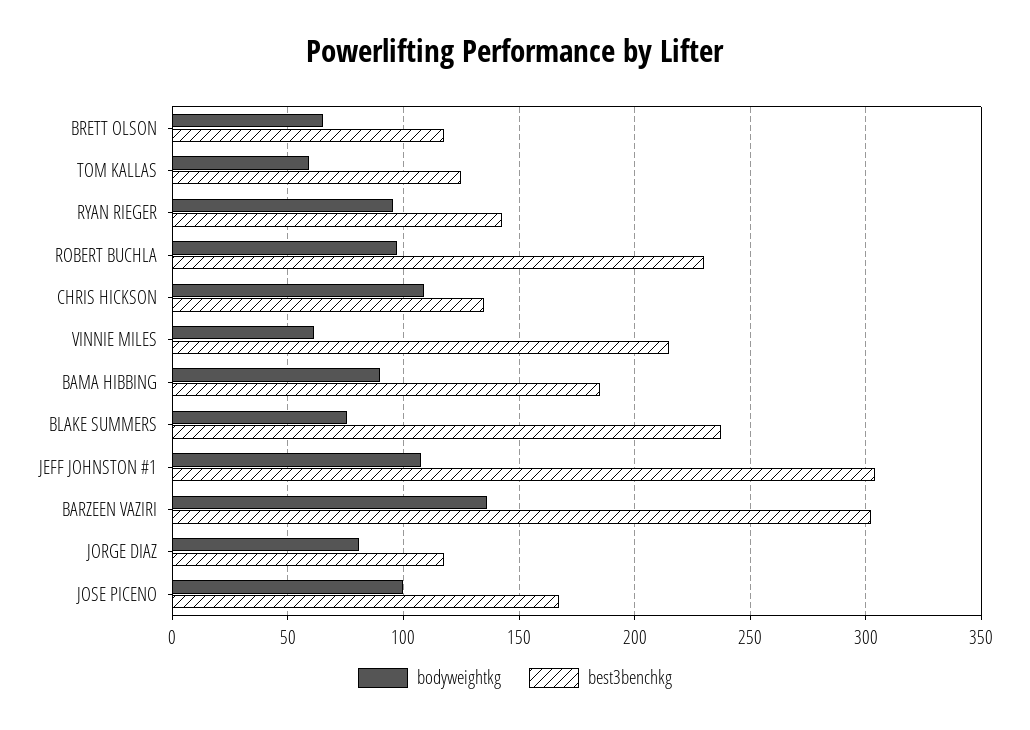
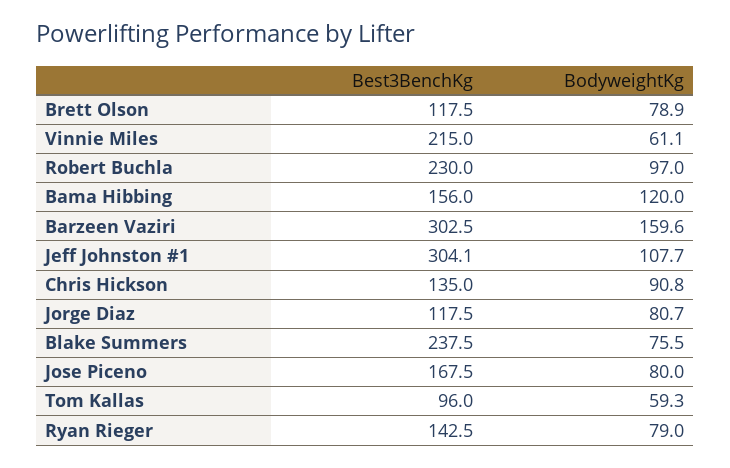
  {
    "bodyweightkg": {
-     "BRETT OLSON": 65,
+     "BRETT OLSON": 78.9,
      "TOM KALLAS": 59.3,
-     "RYAN RIEGER": 95,
+     "RYAN RIEGER": 79,
      "ROBERT BUCHLA": 97,
-     "CHRIS HICKSON": 110,
+     "CHRIS HICKSON": 90.8,
      "VINNIE MILES": 61.1,
-     "BAMA HIBBING": 90,
+     "BAMA HIBBING": 120,
      "BLAKE SUMMERS": 75.5,
      "JEFF JOHNSTON #1": 107.7,
-     "BARZEEN VAZIRI": 135,
+     "BARZEEN VAZIRI": 159.6,
      "JORGE DIAZ": 80.7,
-     "JOSE PICENO": 100
+     "JOSE PICENO": 80
    },
    "best3benchkg": {
      "BRETT OLSON": 117.5,
-     "TOM KALLAS": 125,
+     "TOM KALLAS": 96,
      "RYAN RIEGER": 142.5,
      "ROBERT BUCHLA": 230,
      "CHRIS HICKSON": 135,
      "VINNIE MILES": 215,
-     "BAMA HIBBING": 185,
+     "BAMA HIBBING": 156,
      "BLAKE SUMMERS": 237.5,
      "JEFF JOHNSTON #1": 304.1,
      "BARZEEN VAZIRI": 302.5,
      "JORGE DIAZ": 117.5,
      "JOSE PICENO": 167.5
    }
  }

